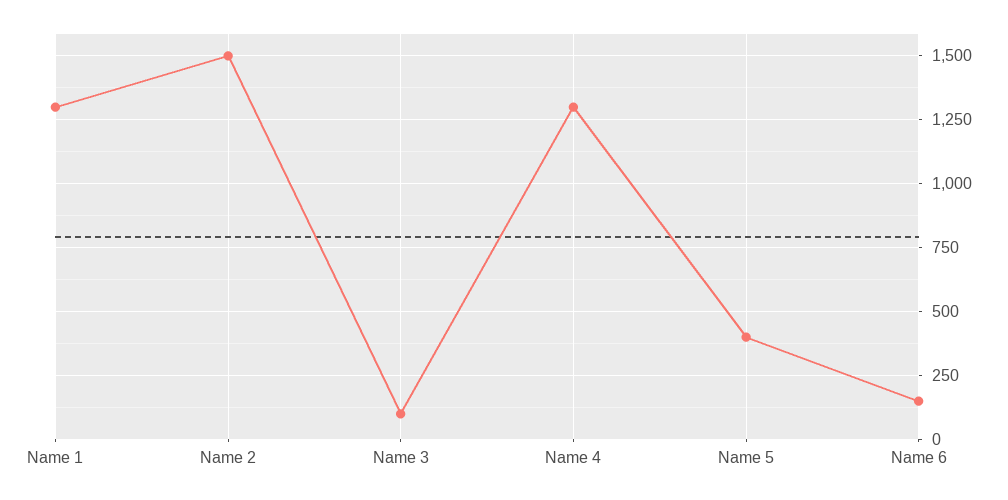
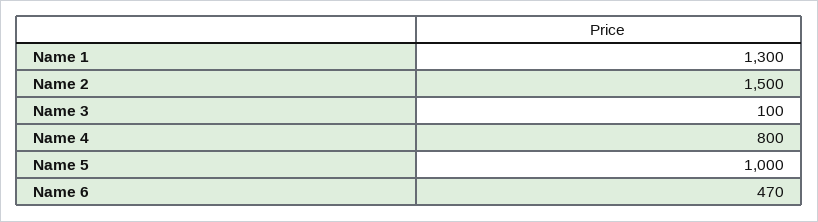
  {
    "Name 1": 1300,
    "Name 2": 1500,
    "Name 3": 100,
-   "Name 4": 1300,
+   "Name 4": 800,
-   "Name 5": 400,
+   "Name 5": 1000,
-   "Name 6": 150
+   "Name 6": 470
  }

